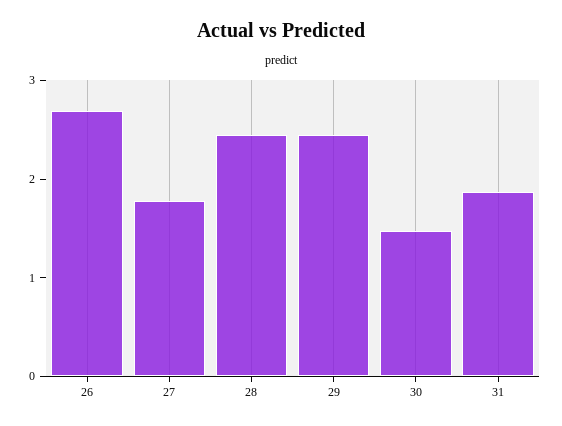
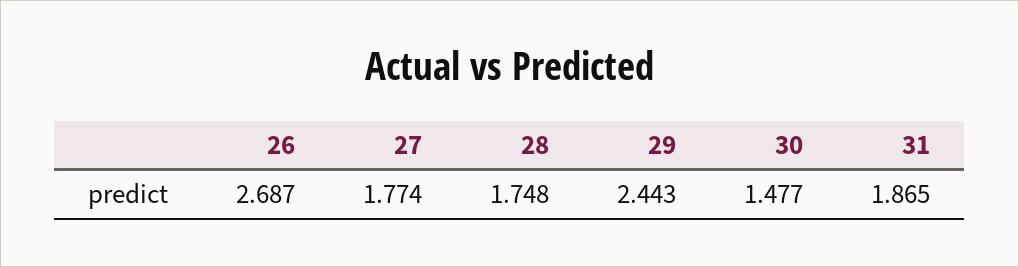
  {
    "26": 2.687,
    "27": 1.774,
-   "28": 2.4,
+   "28": 1.748,
    "29": 2.443,
    "30": 1.477,
    "31": 1.865
  }

